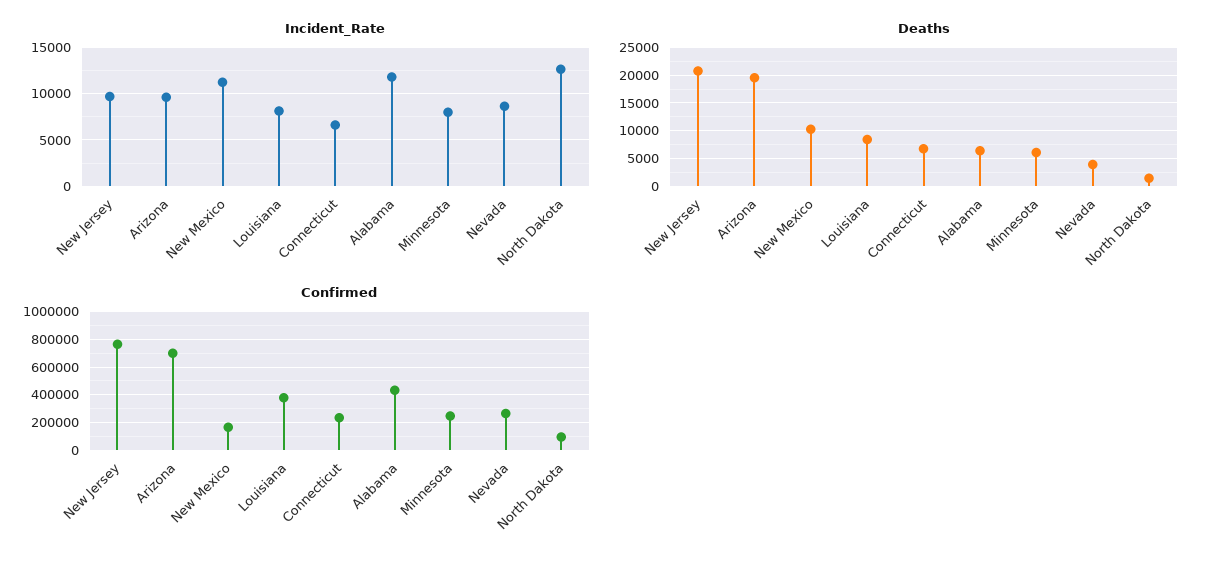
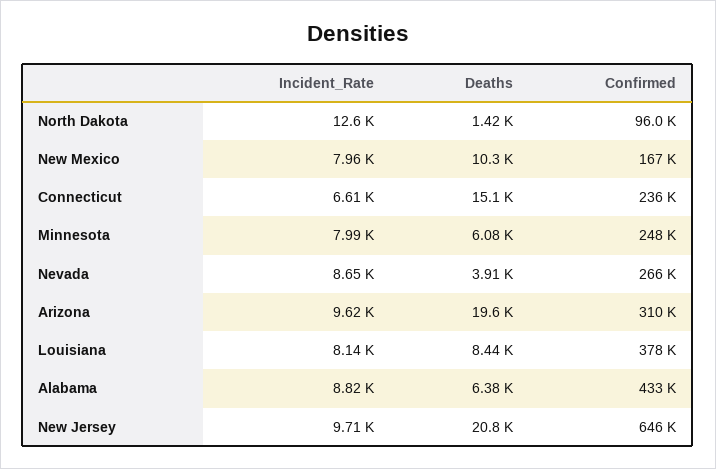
  {
    "Incident_Rate": {
      "New Jersey": 9710,
      "Arizona": 9620,
-     "New Mexico": 11000,
+     "New Mexico": 7960,
      "Louisiana": 8140,
      "Connecticut": 6610,
-     "Alabama": 12000,
+     "Alabama": 8820,
      "Minnesota": 7990,
      "Nevada": 8650,
      "North Dakota": 12600
    },
    "Deaths": {
      "New Jersey": 20800,
      "Arizona": 19600,
      "New Mexico": 10300,
      "Louisiana": 8440,
-     "Connecticut": 7500,
+     "Connecticut": 15100,
      "Alabama": 6380,
      "Minnesota": 6080,
      "Nevada": 3910,
      "North Dakota": 1420
    },
    "Confirmed": {
-     "New Jersey": 750000,
+     "New Jersey": 646000,
-     "Arizona": 700000,
+     "Arizona": 310000,
      "New Mexico": 167000,
      "Louisiana": 378000,
      "Connecticut": 236000,
      "Alabama": 433000,
      "Minnesota": 248000,
      "Nevada": 266000,
      "North Dakota": 96000
    }
  }

